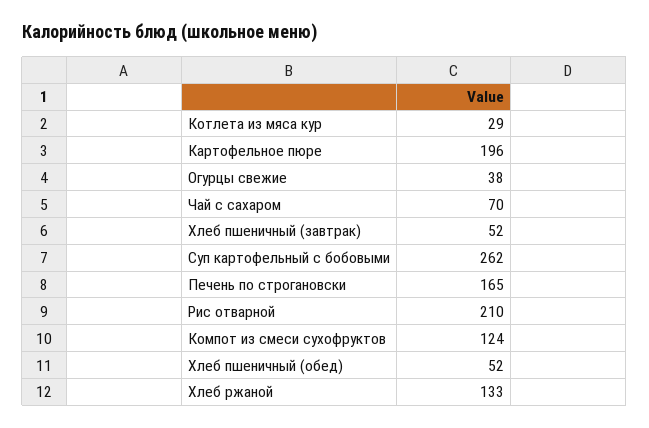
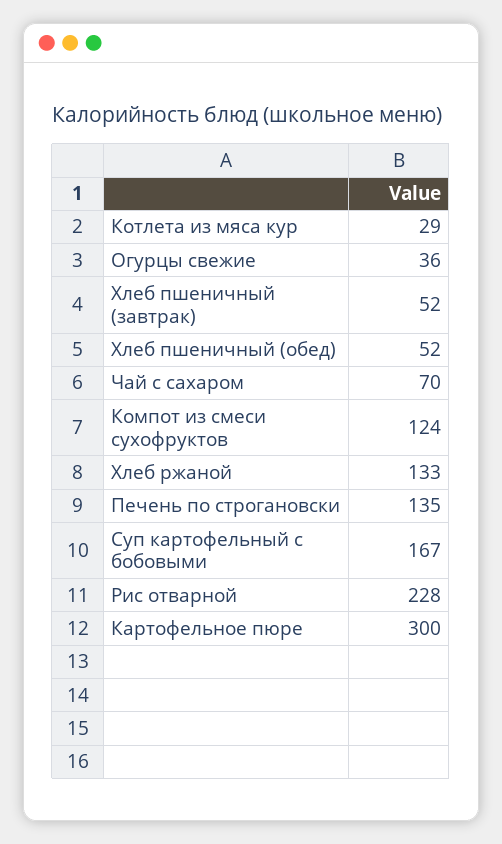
  {
    "Котлета из мяса кур": 29,
-   "Картофельное пюре": 196,
+   "Картофельное пюре": 300,
-   "Огурцы свежие": 38,
+   "Огурцы свежие": 36,
    "Чай с сахаром": 70,
    "Хлеб пшеничный (завтрак)": 52,
-   "Суп картофельный с бобовыми": 262,
+   "Суп картофельный с бобовыми": 167,
-   "Печень по строгановски": 165,
+   "Печень по строгановски": 135,
-   "Рис отварной": 210,
+   "Рис отварной": 228,
    "Компот из смеси сухофруктов": 124,
    "Хлеб пшеничный (обед)": 52,
    "Хлеб ржаной": 133
  }

